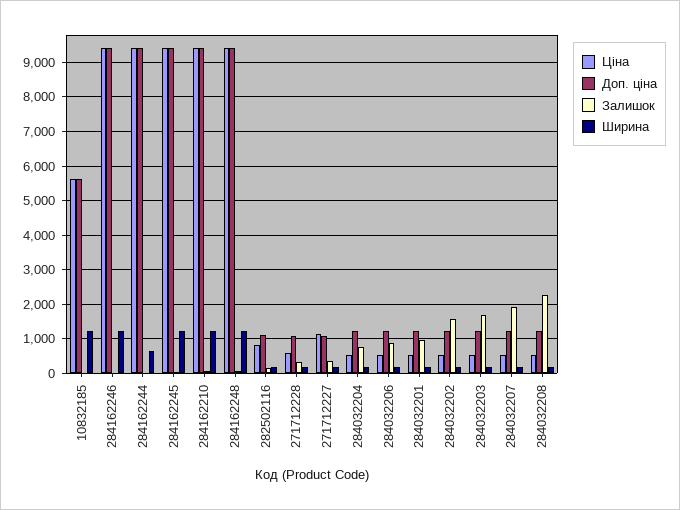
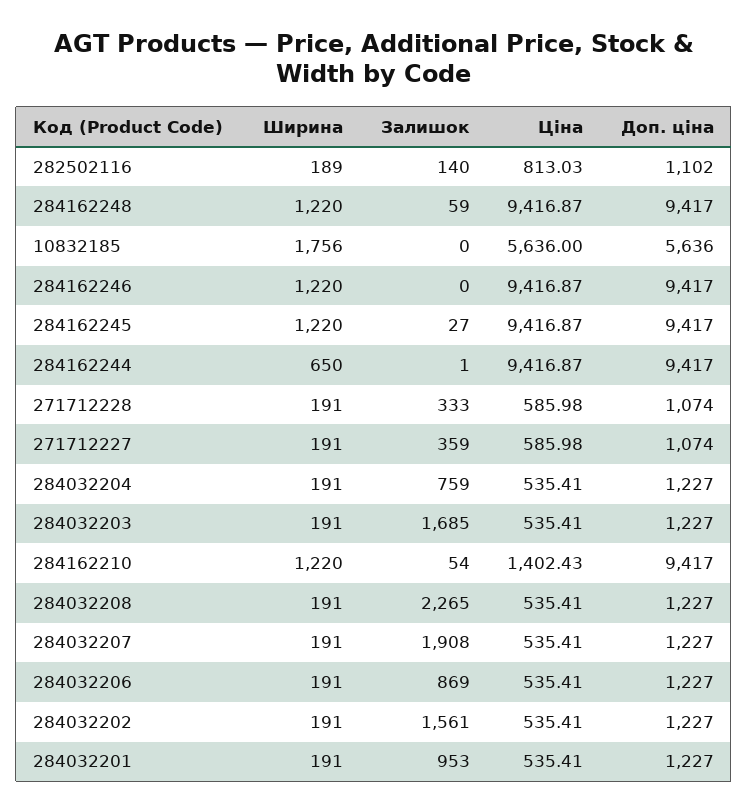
  {
    "Ціна": {
      "10832185": 5636,
      "284162246": 9416.87,
      "284162244": 9416.87,
      "284162245": 9416.87,
-     "284162210": 9400,
+     "284162210": 1402.43,
      "284162248": 9416.87,
      "282502116": 813.03,
      "271712228": 585.98,
-     "271712227": 1200,
+     "271712227": 585.98,
      "284032204": 535.41,
      "284032206": 535.41,
      "284032201": 535.41,
      "284032202": 535.41,
      "284032203": 535.41,
      "284032207": 535.41,
      "284032208": 535.41
    },
    "Доп. ціна": {
      "10832185": 5636,
      "284162246": 9417,
      "284162244": 9417,
      "284162245": 9417,
      "284162210": 9417,
      "284162248": 9417,
      "282502116": 1102,
      "271712228": 1074,
      "271712227": 1074,
      "284032204": 1227,
      "284032206": 1227,
      "284032201": 1227,
      "284032202": 1227,
      "284032203": 1227,
      "284032207": 1227,
      "284032208": 1227
    },
    "Залишок": {
      "10832185": 0,
      "284162246": 0,
      "284162244": 1,
      "284162245": 27,
      "284162210": 54,
      "284162248": 59,
      "282502116": 140,
      "271712228": 333,
      "271712227": 359,
      "284032204": 759,
      "284032206": 869,
      "284032201": 953,
      "284032202": 1561,
      "284032203": 1685,
      "284032207": 1908,
      "284032208": 2265
    },
    "Ширина": {
-     "10832185": 1200,
+     "10832185": 1756,
      "284162246": 1220,
      "284162244": 650,
      "284162245": 1220,
      "284162210": 1220,
      "284162248": 1220,
      "282502116": 189,
      "271712228": 191,
      "271712227": 191,
      "284032204": 191,
      "284032206": 191,
      "284032201": 191,
      "284032202": 191,
      "284032203": 191,
      "284032207": 191,
      "284032208": 191
    }
  }

